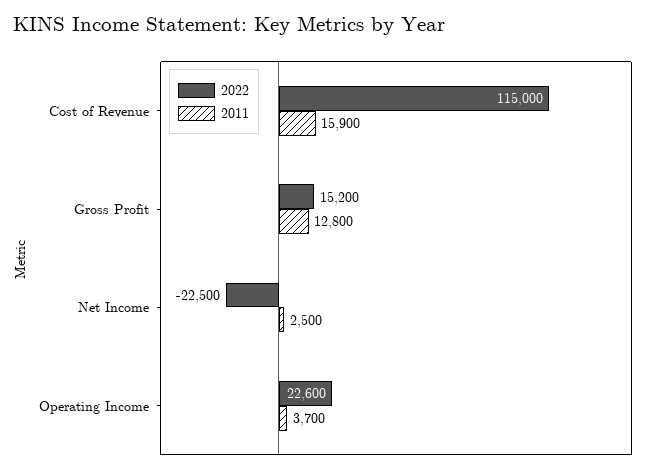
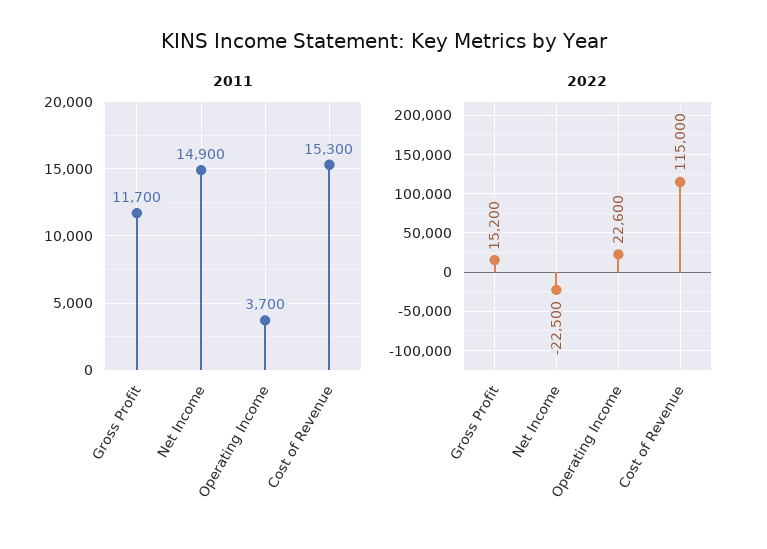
  {
    "2022": {
      "Cost of Revenue": 115000,
      "Gross Profit": 15200,
      "Net Income": -22500,
      "Operating Income": 22600
    },
    "2011": {
-     "Cost of Revenue": 15900,
+     "Cost of Revenue": 15300,
-     "Gross Profit": 12800,
+     "Gross Profit": 11700,
-     "Net Income": 2500,
+     "Net Income": 14900,
      "Operating Income": 3700
    }
  }

